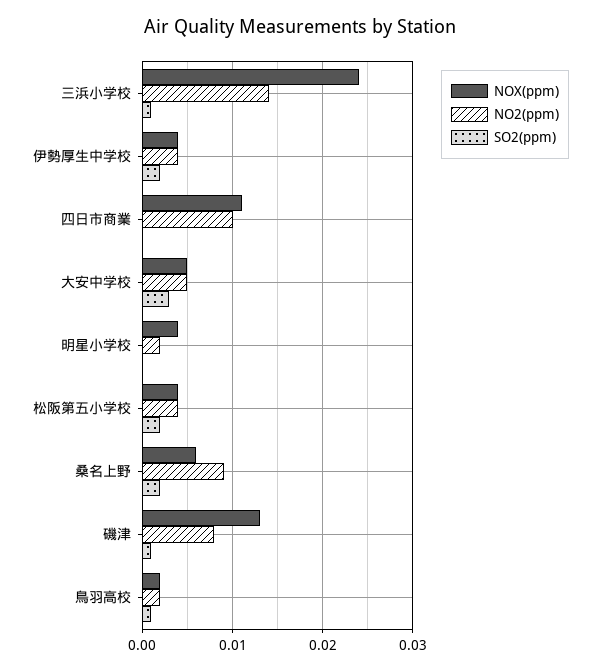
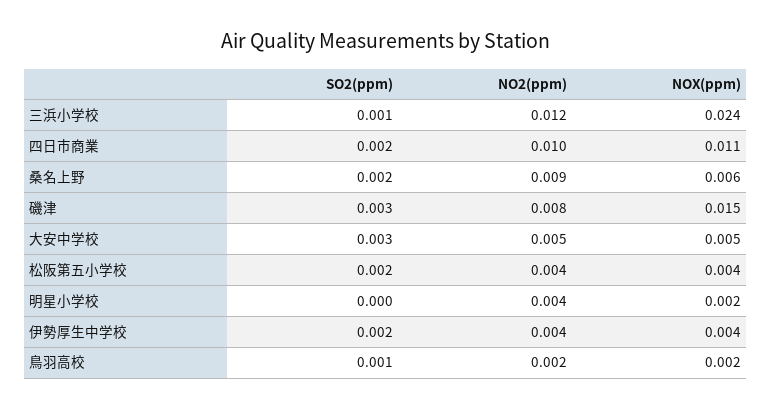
  {
    "NOX(ppm)": {
      "三浜小学校": 0.024,
      "伊勢厚生中学校": 0.004,
      "四日市商業": 0.011,
      "大安中学校": 0.005,
-     "明星小学校": 0.004,
+     "明星小学校": 0.002,
      "松阪第五小学校": 0.004,
      "桑名上野": 0.006,
-     "磯津": 0.013,
+     "磯津": 0.015,
      "鳥羽高校": 0.002
    },
    "NO2(ppm)": {
-     "三浜小学校": 0.014,
+     "三浜小学校": 0.012,
      "伊勢厚生中学校": 0.004,
      "四日市商業": 0.01,
      "大安中学校": 0.005,
-     "明星小学校": 0.002,
+     "明星小学校": 0.004,
      "松阪第五小学校": 0.004,
      "桑名上野": 0.009,
      "磯津": 0.008,
      "鳥羽高校": 0.002
    },
    "SO2(ppm)": {
      "三浜小学校": 0.001,
      "伊勢厚生中学校": 0.002,
-     "四日市商業": 0,
+     "四日市商業": 0.002,
      "大安中学校": 0.003,
      "明星小学校": 0,
      "松阪第五小学校": 0.002,
      "桑名上野": 0.002,
-     "磯津": 0.001,
+     "磯津": 0.003,
      "鳥羽高校": 0.001
    }
  }

